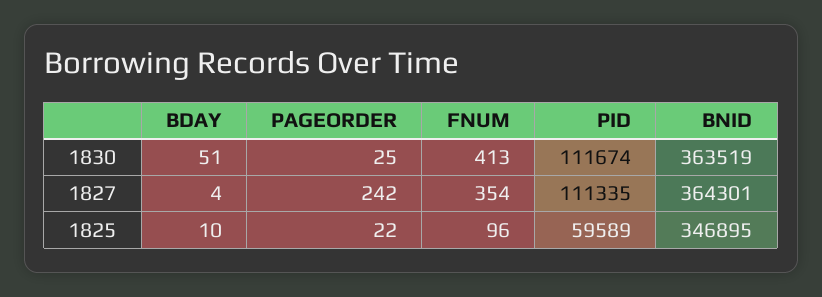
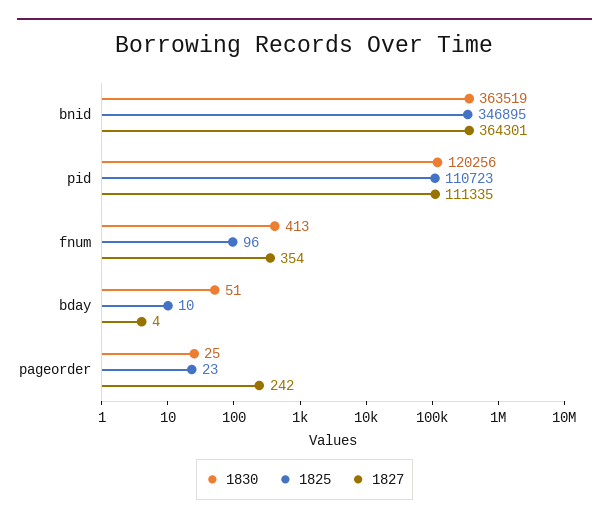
  {
    "1830": {
      "BDAY": 51,
      "PAGEORDER": 25,
      "FNUM": 413,
-     "PID": 111674,
+     "PID": 120256,
      "BNID": 363519
    },
    "1827": {
      "BDAY": 4,
      "PAGEORDER": 242,
      "FNUM": 354,
      "PID": 111335,
      "BNID": 364301
    },
    "1825": {
      "BDAY": 10,
-     "PAGEORDER": 22,
+     "PAGEORDER": 23,
      "FNUM": 96,
-     "PID": 59589,
+     "PID": 110723,
      "BNID": 346895
    }
  }

